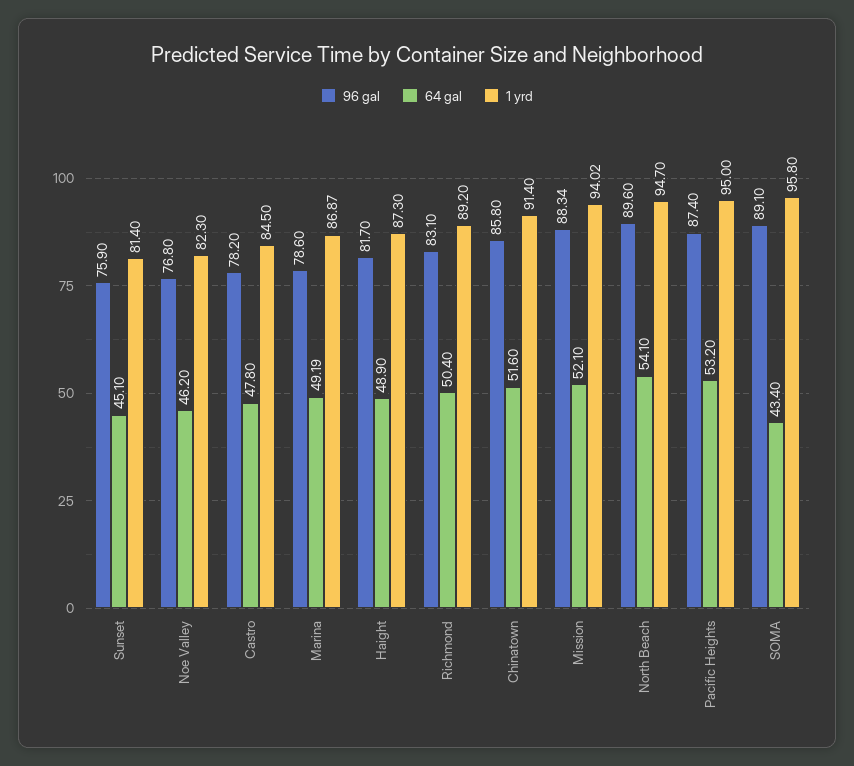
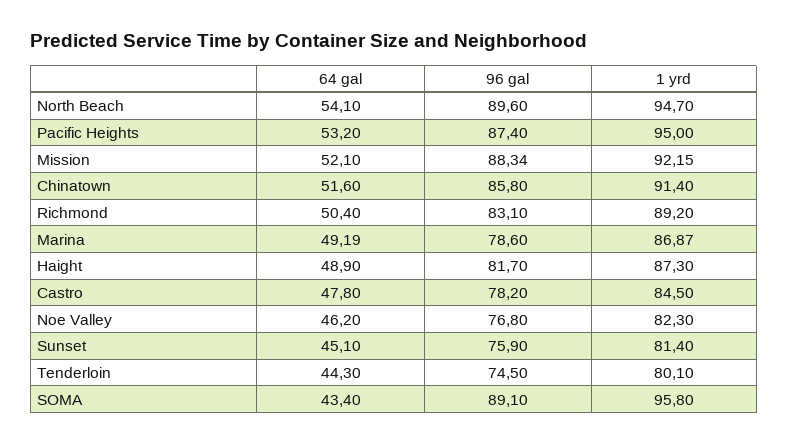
  {
    "96 gal": {
      "Sunset": 75.9,
      "Noe Valley": 76.8,
      "Castro": 78.2,
      "Marina": 78.6,
      "Haight": 81.7,
      "Richmond": 83.1,
      "Chinatown": 85.8,
      "Mission": 88.34,
      "North Beach": 89.6,
      "Pacific Heights": 87.4,
-     "SOMA": 89.1
+     "SOMA": 89.1,
+     "Tenderloin": 74.5
    },
    "64 gal": {
      "Sunset": 45.1,
      "Noe Valley": 46.2,
      "Castro": 47.8,
      "Marina": 49.19,
      "Haight": 48.9,
      "Richmond": 50.4,
      "Chinatown": 51.6,
      "Mission": 52.1,
      "North Beach": 54.1,
      "Pacific Heights": 53.2,
-     "SOMA": 43.4
+     "SOMA": 43.4,
+     "Tenderloin": 44.3
    },
    "1 yrd": {
      "Sunset": 81.4,
      "Noe Valley": 82.3,
      "Castro": 84.5,
      "Marina": 86.87,
      "Haight": 87.3,
      "Richmond": 89.2,
      "Chinatown": 91.4,
-     "Mission": 94.02,
+     "Mission": 92.15,
      "North Beach": 94.7,
      "Pacific Heights": 95,
-     "SOMA": 95.8
+     "SOMA": 95.8,
+     "Tenderloin": 80.1
    }
  }

